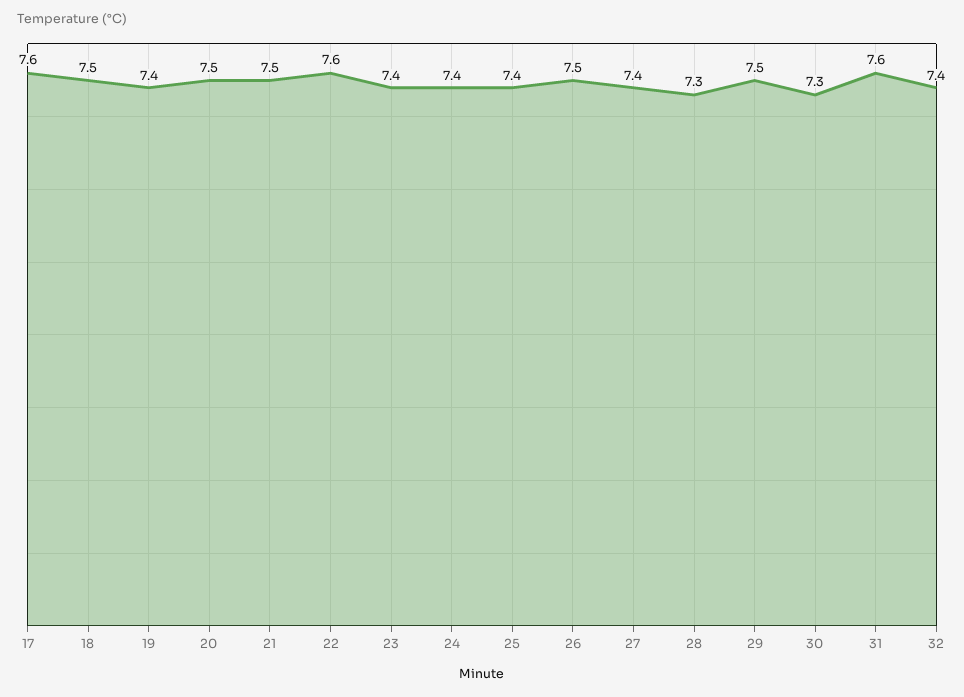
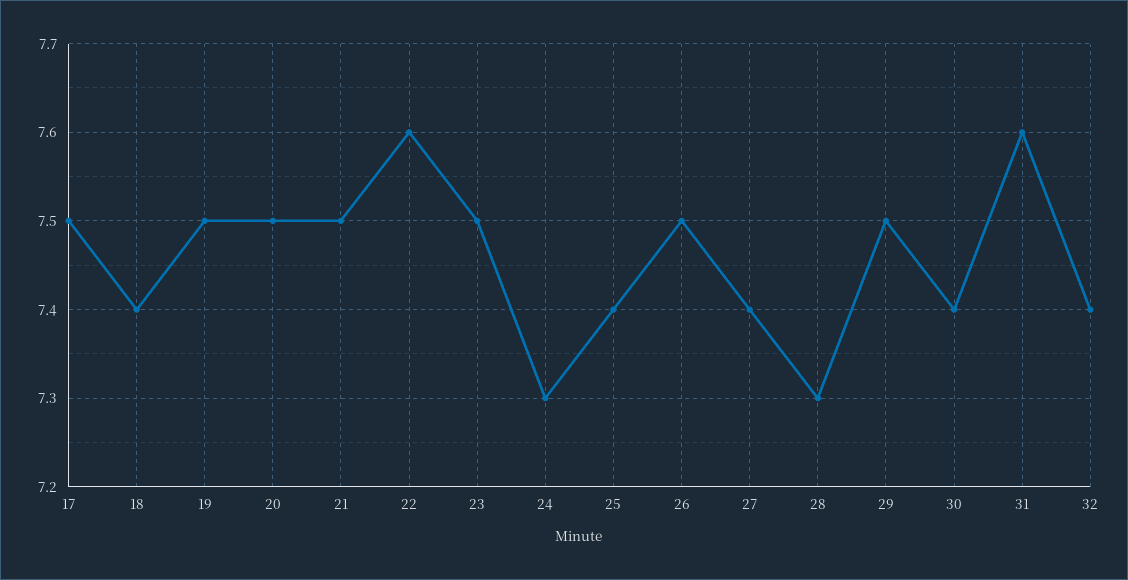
  {
-   "17": 7.6,
+   "17": 7.5,
-   "18": 7.5,
+   "18": 7.4,
-   "19": 7.4,
+   "19": 7.5,
    "20": 7.5,
    "21": 7.5,
    "22": 7.6,
-   "23": 7.4,
+   "23": 7.5,
-   "24": 7.4,
+   "24": 7.3,
    "25": 7.4,
    "26": 7.5,
    "27": 7.4,
    "28": 7.3,
    "29": 7.5,
-   "30": 7.3,
+   "30": 7.4,
    "31": 7.6,
    "32": 7.4
  }

